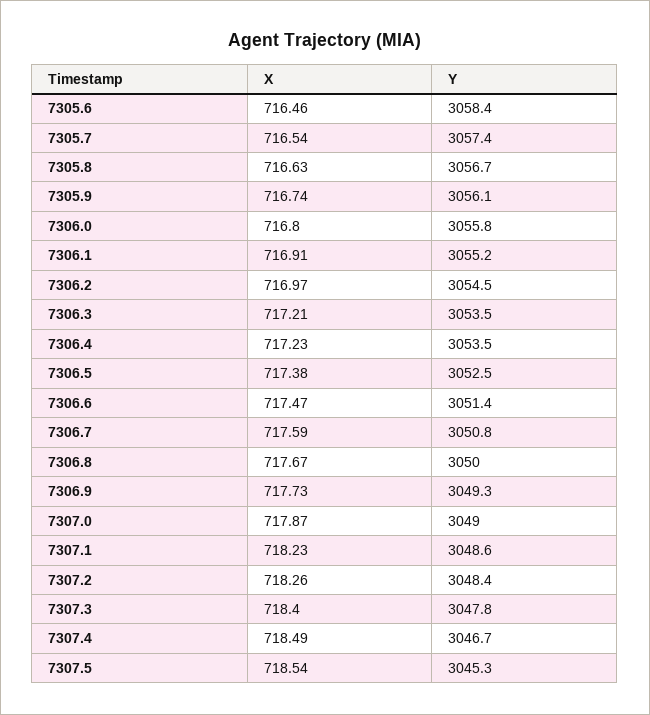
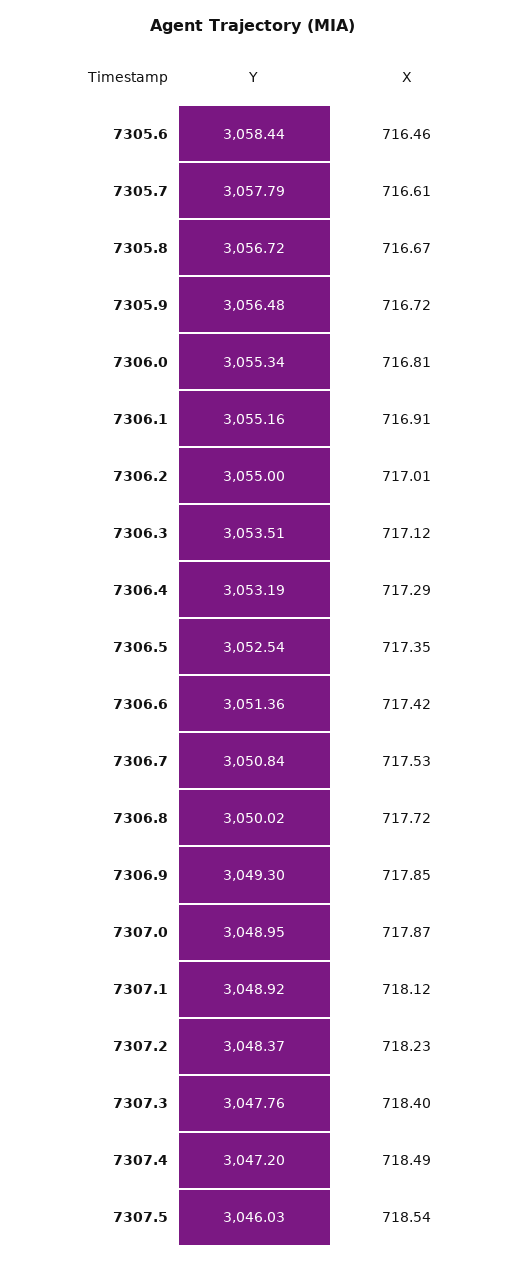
  {
    "X": {
      "7305.6": 716.46,
-     "7305.7": 716.54,
+     "7305.7": 716.61,
-     "7305.8": 716.63,
+     "7305.8": 716.67,
-     "7305.9": 716.74,
+     "7305.9": 716.72,
-     "7306.0": 716.8,
+     "7306.0": 716.81,
      "7306.1": 716.91,
-     "7306.2": 716.97,
+     "7306.2": 717.01,
-     "7306.3": 717.21,
+     "7306.3": 717.12,
-     "7306.4": 717.23,
+     "7306.4": 717.29,
-     "7306.5": 717.38,
+     "7306.5": 717.35,
-     "7306.6": 717.47,
+     "7306.6": 717.42,
-     "7306.7": 717.59,
+     "7306.7": 717.53,
-     "7306.8": 717.67,
+     "7306.8": 717.72,
-     "7306.9": 717.73,
+     "7306.9": 717.85,
      "7307.0": 717.87,
-     "7307.1": 718.23,
+     "7307.1": 718.12,
-     "7307.2": 718.26,
+     "7307.2": 718.23,
      "7307.3": 718.4,
      "7307.4": 718.49,
      "7307.5": 718.54
    },
    "Y": {
      "7305.6": 3058.44,
-     "7305.7": 3057.4,
+     "7305.7": 3057.79,
      "7305.8": 3056.72,
-     "7305.9": 3056.1,
+     "7305.9": 3056.48,
-     "7306.0": 3055.8,
+     "7306.0": 3055.34,
      "7306.1": 3055.16,
-     "7306.2": 3054.5,
+     "7306.2": 3055,
      "7306.3": 3053.51,
-     "7306.4": 3053.5,
+     "7306.4": 3053.19,
      "7306.5": 3052.54,
      "7306.6": 3051.36,
      "7306.7": 3050.84,
      "7306.8": 3050.02,
      "7306.9": 3049.3,
      "7307.0": 3048.95,
-     "7307.1": 3048.6,
+     "7307.1": 3048.92,
      "7307.2": 3048.37,
      "7307.3": 3047.76,
-     "7307.4": 3046.7,
+     "7307.4": 3047.2,
-     "7307.5": 3045.3
+     "7307.5": 3046.03
    }
  }

